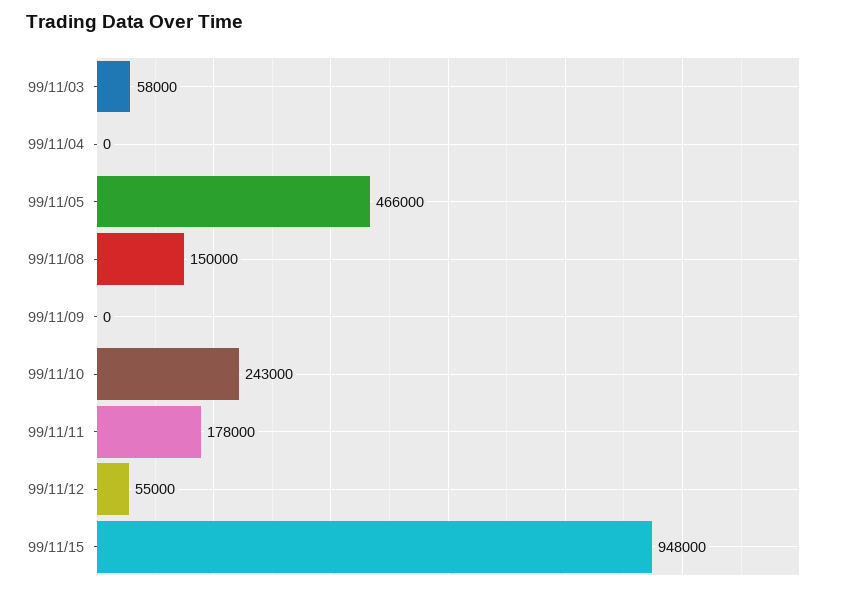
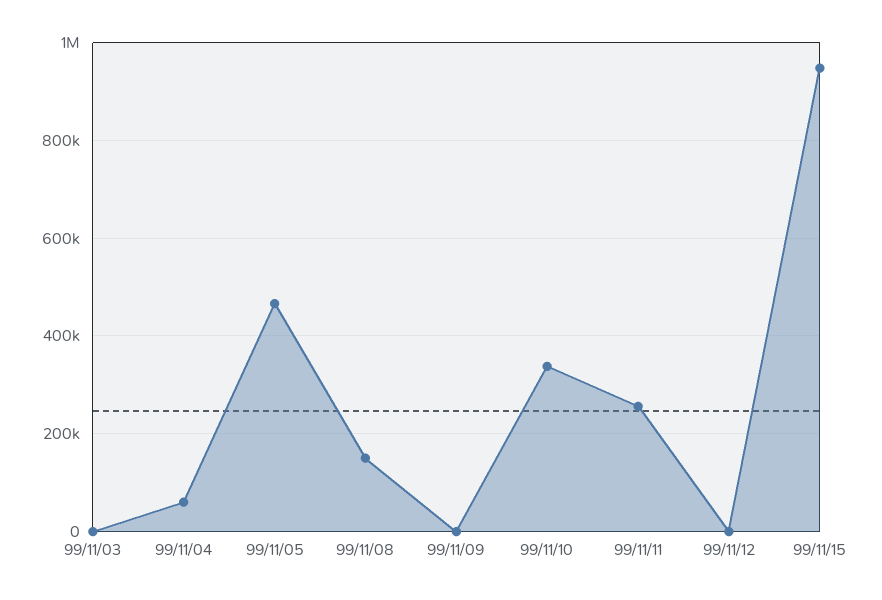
  {
-   "99/11/03": 58000,
+   "99/11/03": 0,
-   "99/11/04": 0,
+   "99/11/04": 60000,
    "99/11/05": 466000,
    "99/11/08": 150000,
    "99/11/09": 0,
-   "99/11/10": 243000,
+   "99/11/10": 340000,
-   "99/11/11": 178000,
+   "99/11/11": 260000,
-   "99/11/12": 55000,
+   "99/11/12": 0,
    "99/11/15": 948000
  }

